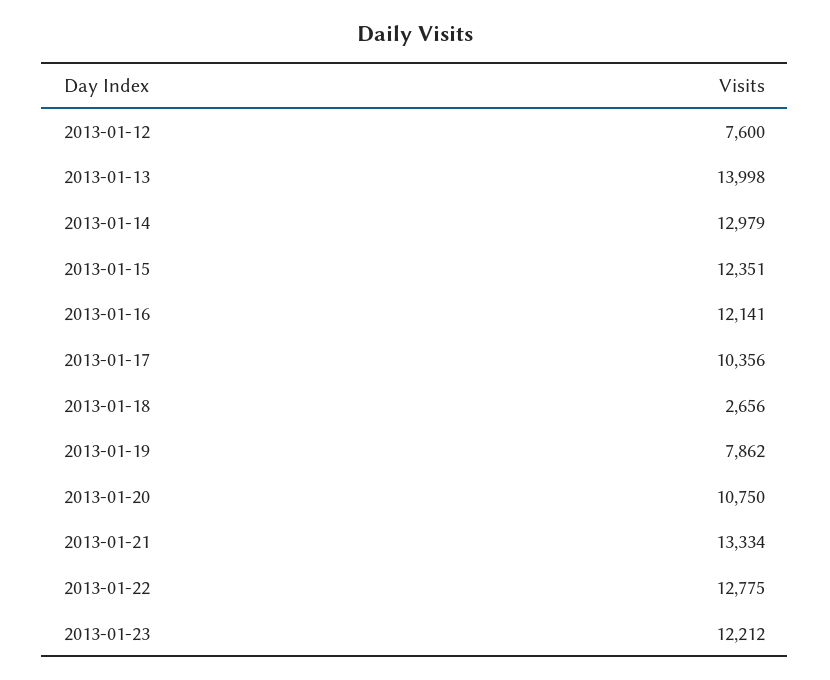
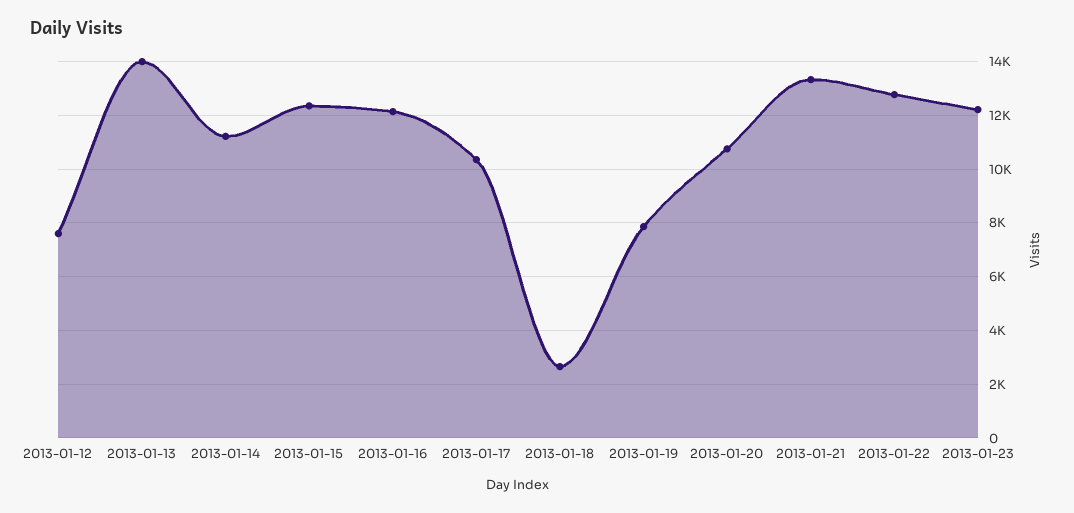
  {
    "2013-01-12": 7600,
    "2013-01-13": 13998,
-   "2013-01-14": 12979,
+   "2013-01-14": 11250,
    "2013-01-15": 12351,
    "2013-01-16": 12141,
    "2013-01-17": 10356,
    "2013-01-18": 2656,
    "2013-01-19": 7862,
    "2013-01-20": 10750,
    "2013-01-21": 13334,
    "2013-01-22": 12775,
    "2013-01-23": 12212
  }

